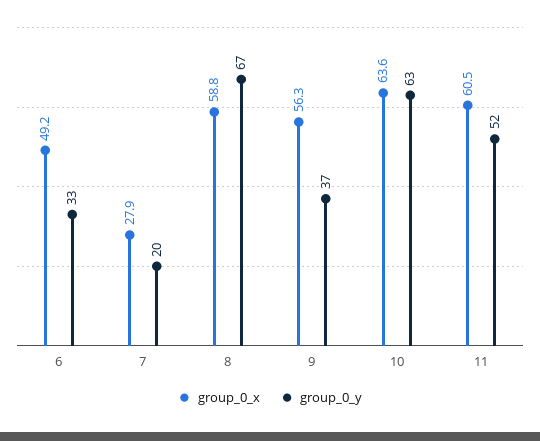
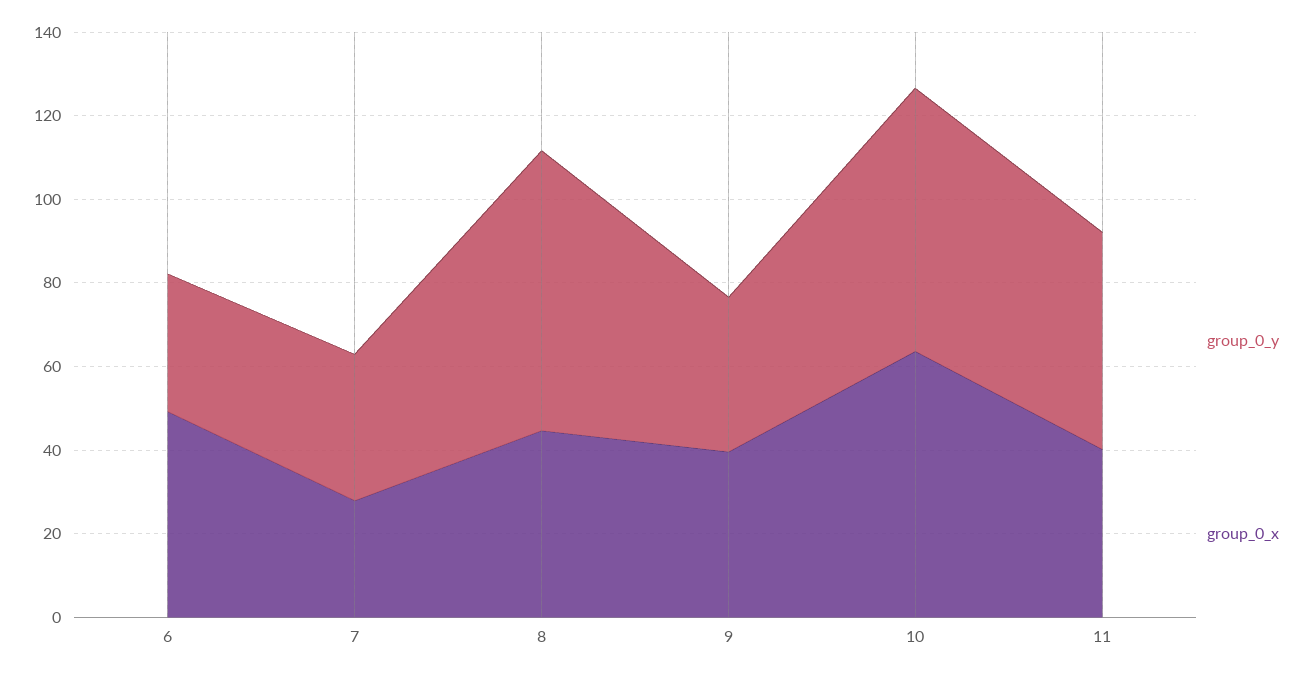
  {
    "group_0_x": {
      "6": 49.2,
      "7": 27.9,
-     "8": 58.8,
+     "8": 45,
-     "9": 56.3,
+     "9": 40,
      "10": 63.6,
-     "11": 60.5
+     "11": 40
    },
    "group_0_y": {
      "6": 33,
-     "7": 20,
+     "7": 35,
      "8": 67,
      "9": 37,
      "10": 63,
      "11": 52
    }
  }

